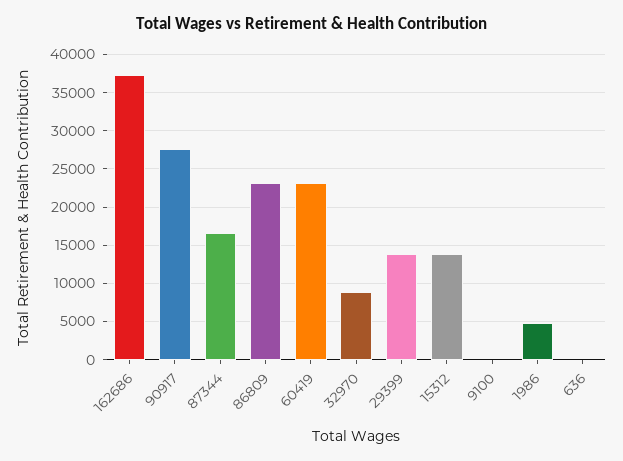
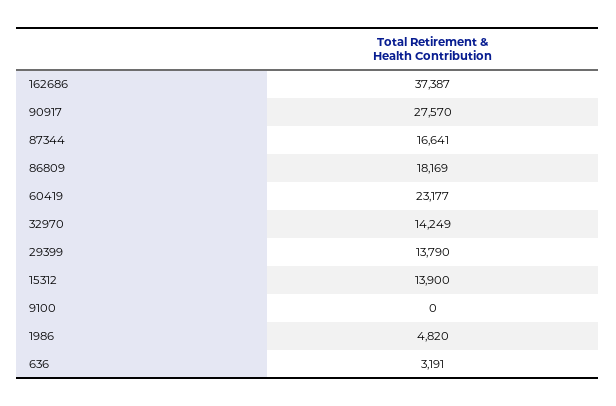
  {
    "162686": 37387,
    "90917": 27570,
    "87344": 16641,
-   "86809": 23000,
+   "86809": 18169,
    "60419": 23177,
-   "32970": 9000,
+   "32970": 14249,
    "29399": 13790,
    "15312": 13900,
    "9100": 0,
    "1986": 4820,
-   "636": 0
+   "636": 3191
  }

